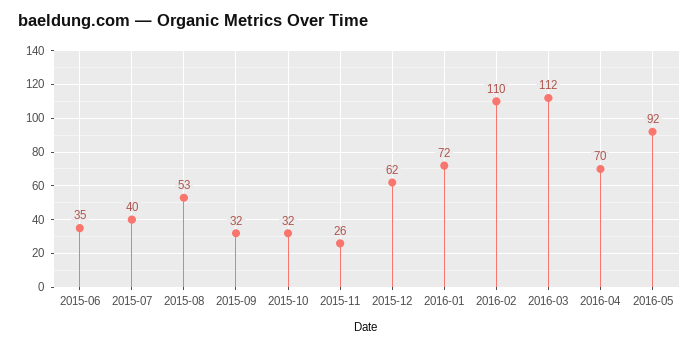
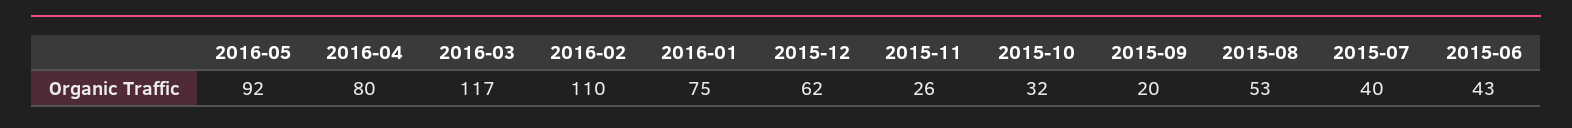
  {
-   "2015-06": 35,
+   "2015-06": 43,
    "2015-07": 40,
    "2015-08": 53,
-   "2015-09": 32,
+   "2015-09": 20,
    "2015-10": 32,
    "2015-11": 26,
    "2015-12": 62,
-   "2016-01": 72,
+   "2016-01": 75,
    "2016-02": 110,
-   "2016-03": 112,
+   "2016-03": 117,
-   "2016-04": 70,
+   "2016-04": 80,
    "2016-05": 92
  }

